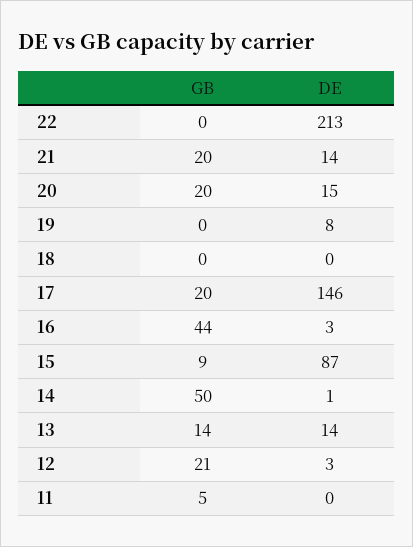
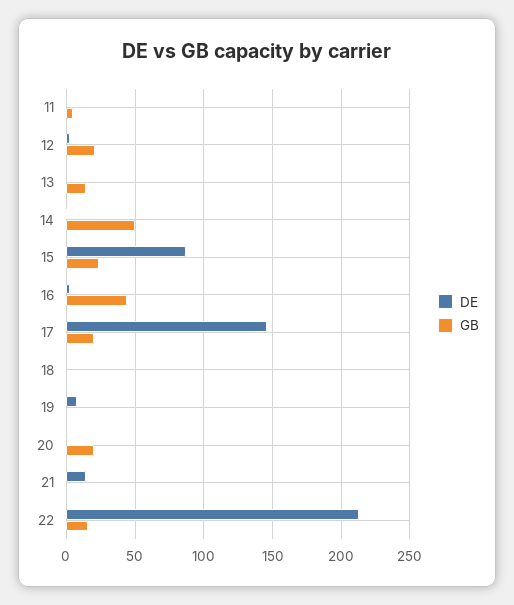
  {
    "GB": {
-     "22": 0,
+     "22": 15,
-     "21": 20,
+     "21": 0,
      "20": 20,
      "19": 0,
      "18": 0,
      "17": 20,
      "16": 44,
-     "15": 9,
+     "15": 25,
      "14": 50,
      "13": 14,
      "12": 21,
      "11": 5
    },
    "DE": {
      "22": 213,
      "21": 14,
-     "20": 15,
+     "20": 0,
      "19": 8,
      "18": 0,
      "17": 146,
      "16": 3,
      "15": 87,
      "14": 1,
-     "13": 14,
+     "13": 0,
      "12": 3,
      "11": 0
    }
  }

